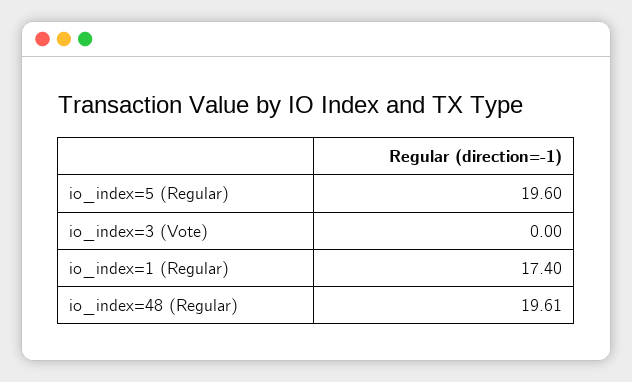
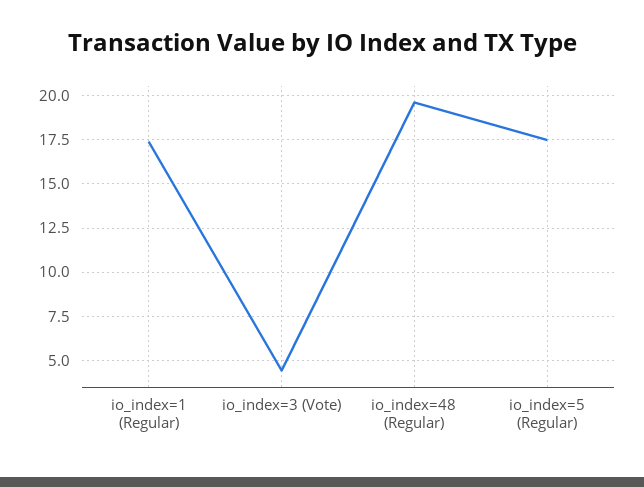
  {
-   "io_index=5 (Regular)": 19.6,
+   "io_index=5 (Regular)": 17.5,
-   "io_index=3 (Vote)": 0,
+   "io_index=3 (Vote)": 4.5,
    "io_index=1 (Regular)": 17.4,
    "io_index=48 (Regular)": 19.61
  }

